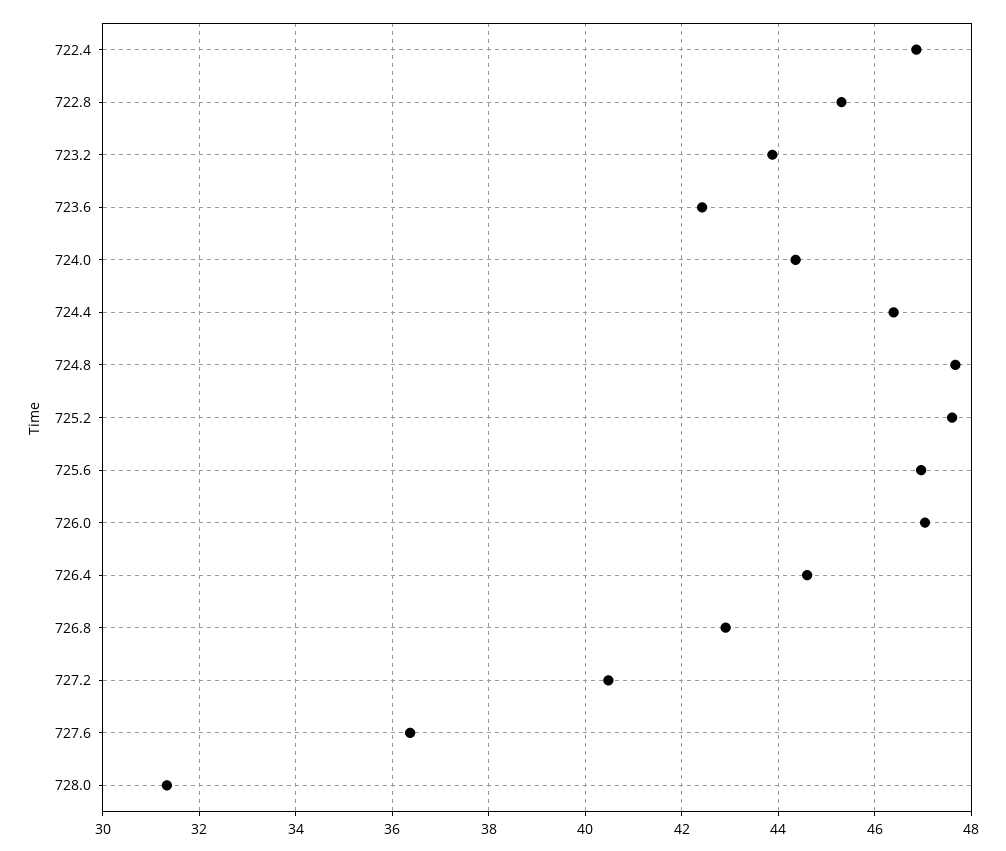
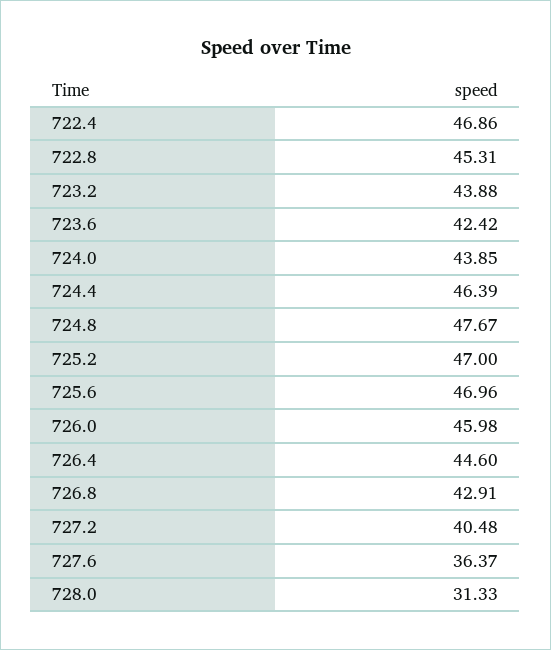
  {
    "722.4": 46.86,
    "722.8": 45.31,
    "723.2": 43.88,
    "723.6": 42.42,
-   "724.0": 44.4,
+   "724.0": 43.85,
    "724.4": 46.39,
    "724.8": 47.67,
-   "725.2": 47.6,
+   "725.2": 47,
    "725.6": 46.96,
-   "726.0": 47,
+   "726.0": 45.98,
    "726.4": 44.6,
    "726.8": 42.91,
    "727.2": 40.48,
    "727.6": 36.37,
    "728.0": 31.33
  }

